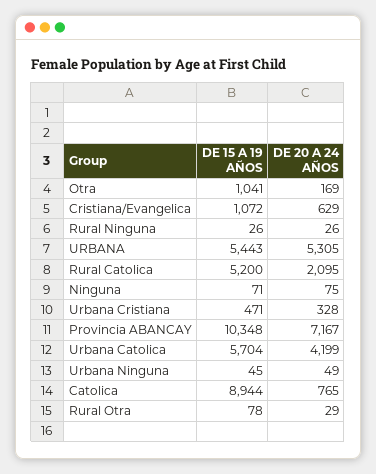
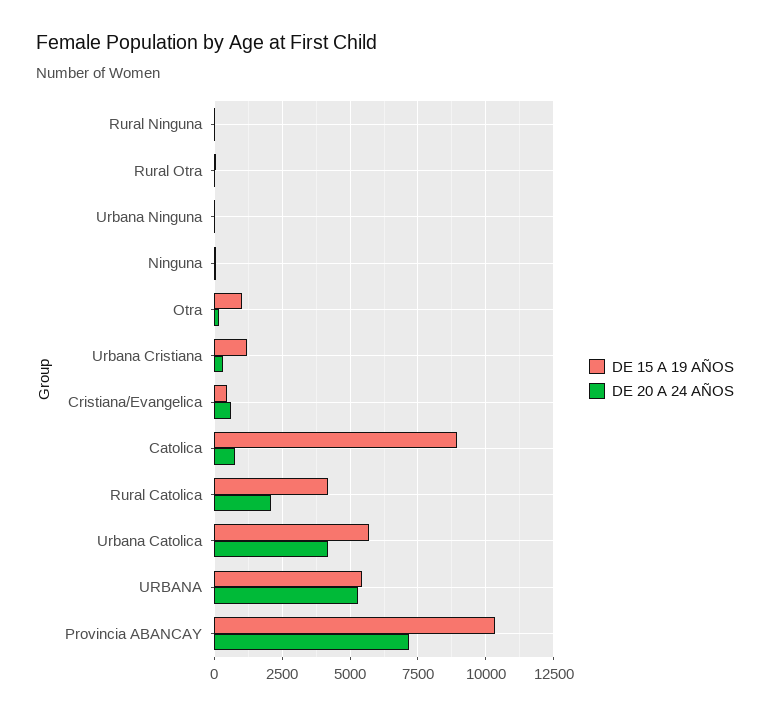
  {
    "DE 15 A 19 AÑOS": {
      "Otra": 1041,
-     "Cristiana/Evangelica": 1072,
+     "Cristiana/Evangelica": 500,
      "Rural Ninguna": 26,
      "URBANA": 5443,
-     "Rural Catolica": 5200,
+     "Rural Catolica": 4250,
      "Ninguna": 71,
-     "Urbana Cristiana": 471,
+     "Urbana Cristiana": 1250,
      "Provincia ABANCAY": 10348,
      "Urbana Catolica": 5704,
      "Urbana Ninguna": 45,
      "Catolica": 8944,
      "Rural Otra": 78
    },
    "DE 20 A 24 AÑOS": {
      "Otra": 169,
      "Cristiana/Evangelica": 629,
      "Rural Ninguna": 26,
      "URBANA": 5305,
      "Rural Catolica": 2095,
      "Ninguna": 75,
      "Urbana Cristiana": 328,
      "Provincia ABANCAY": 7167,
      "Urbana Catolica": 4199,
      "Urbana Ninguna": 49,
      "Catolica": 765,
      "Rural Otra": 29
    }
  }

